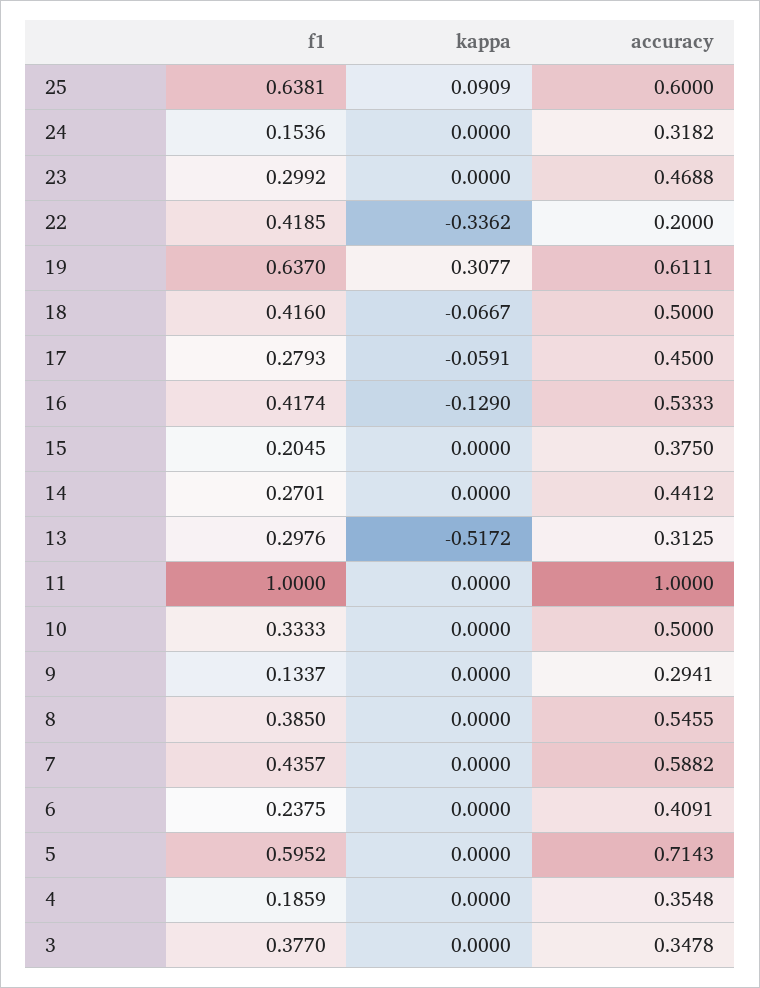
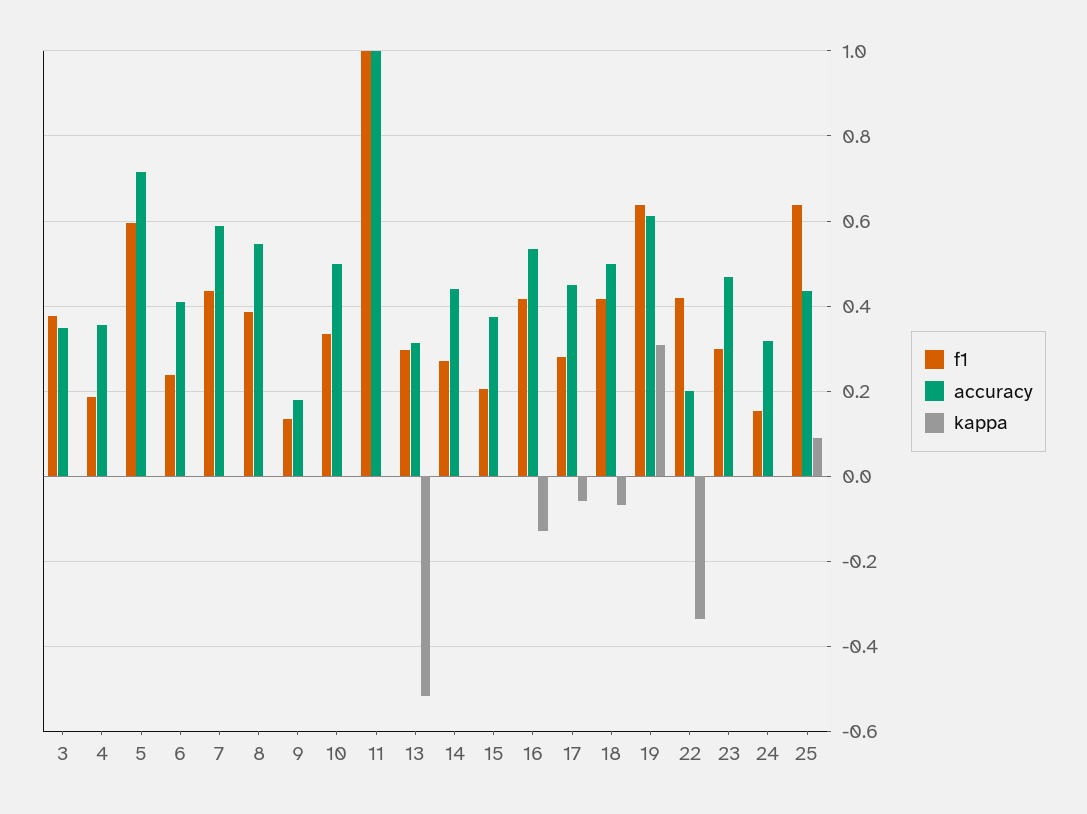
  {
    "f1": {
      "25": 0.6381,
      "24": 0.1536,
      "23": 0.2992,
      "22": 0.4185,
      "19": 0.637,
      "18": 0.416,
      "17": 0.2793,
      "16": 0.4174,
      "15": 0.2045,
      "14": 0.2701,
      "13": 0.2976,
      "11": 1,
      "10": 0.3333,
      "9": 0.1337,
      "8": 0.385,
      "7": 0.4357,
      "6": 0.2375,
      "5": 0.5952,
      "4": 0.1859,
      "3": 0.377
    },
    "kappa": {
      "25": 0.0909,
      "24": 0,
      "23": 0,
      "22": -0.3362,
      "19": 0.3077,
      "18": -0.0667,
      "17": -0.0591,
      "16": -0.129,
      "15": 0,
      "14": 0,
      "13": -0.5172,
      "11": 0,
      "10": 0,
      "9": 0,
      "8": 0,
      "7": 0,
      "6": 0,
      "5": 0,
      "4": 0,
      "3": 0
    },
    "accuracy": {
-     "25": 0.6,
+     "25": 0.44,
      "24": 0.3182,
      "23": 0.4688,
      "22": 0.2,
      "19": 0.6111,
      "18": 0.5,
      "17": 0.45,
      "16": 0.5333,
      "15": 0.375,
      "14": 0.4412,
      "13": 0.3125,
      "11": 1,
      "10": 0.5,
-     "9": 0.2941,
+     "9": 0.18,
      "8": 0.5455,
      "7": 0.5882,
      "6": 0.4091,
      "5": 0.7143,
      "4": 0.3548,
      "3": 0.3478
    }
  }

